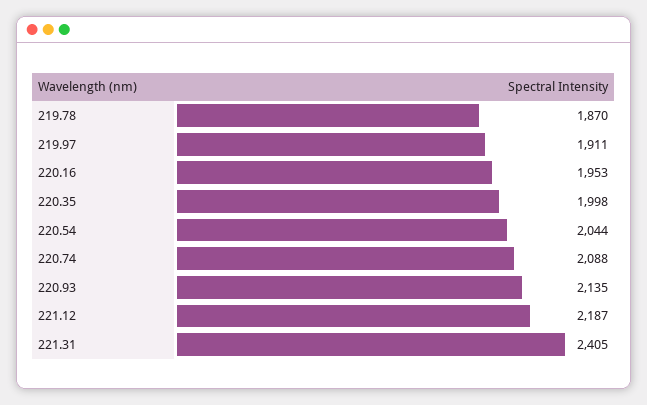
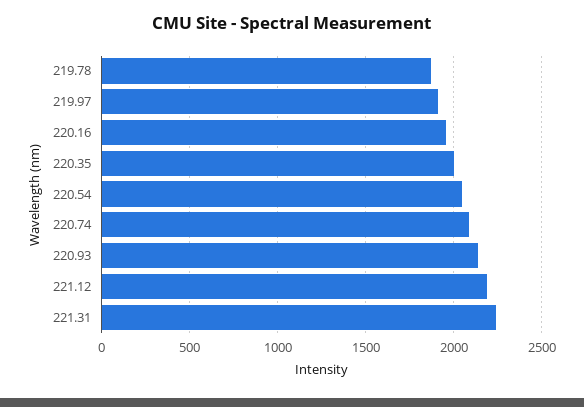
  {
    "219.78": 1870,
    "219.97": 1911,
    "220.16": 1953,
    "220.35": 1998,
    "220.54": 2044,
    "220.74": 2088,
    "220.93": 2135,
    "221.12": 2187,
-   "221.31": 2405
+   "221.31": 2250
  }

